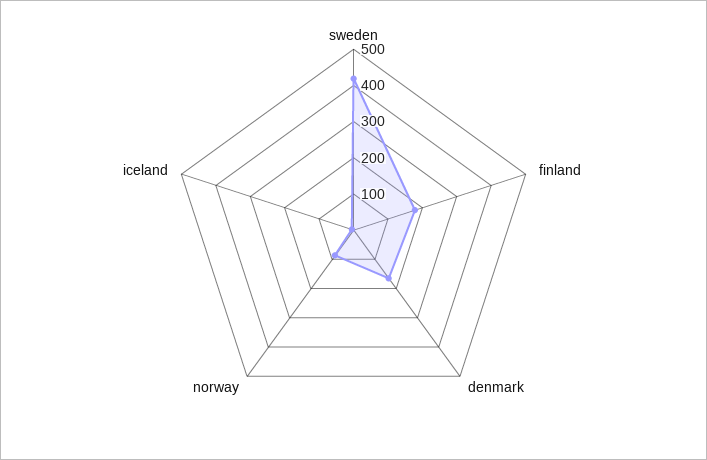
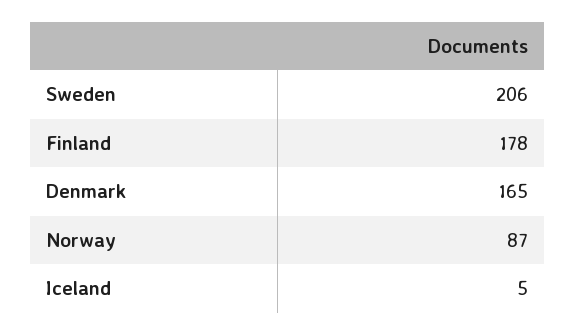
  {
-   "sweden": 425,
+   "sweden": 206,
    "finland": 178,
    "denmark": 165,
    "norway": 87,
    "iceland": 5
  }

